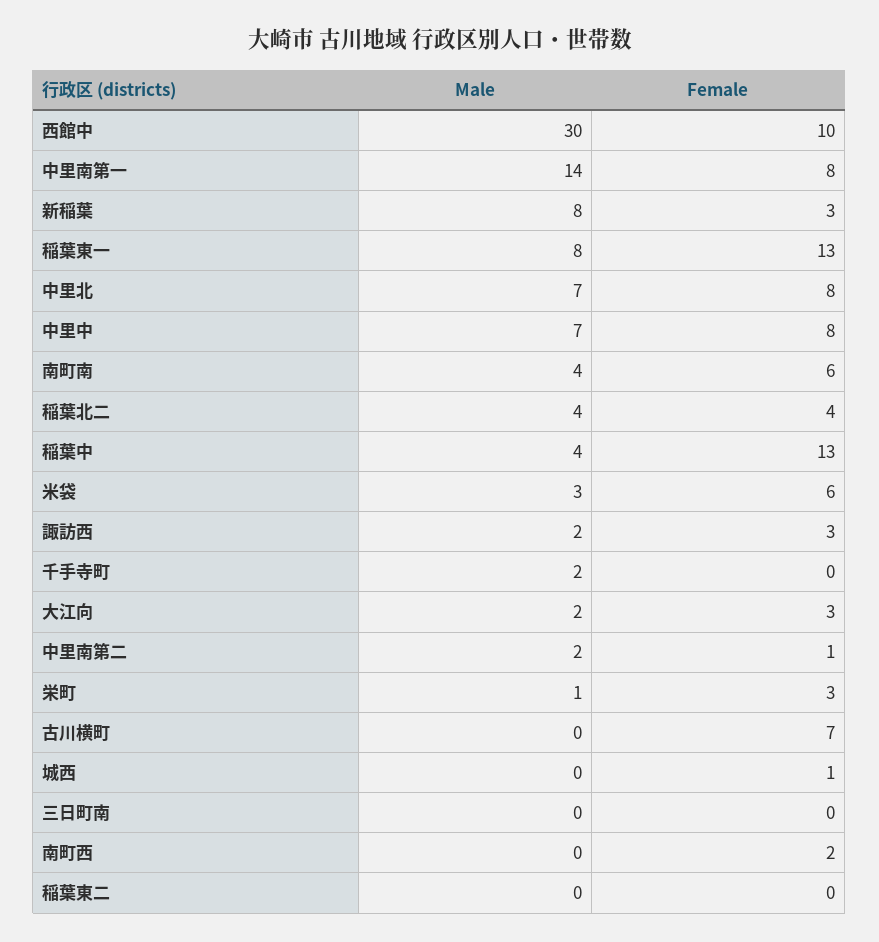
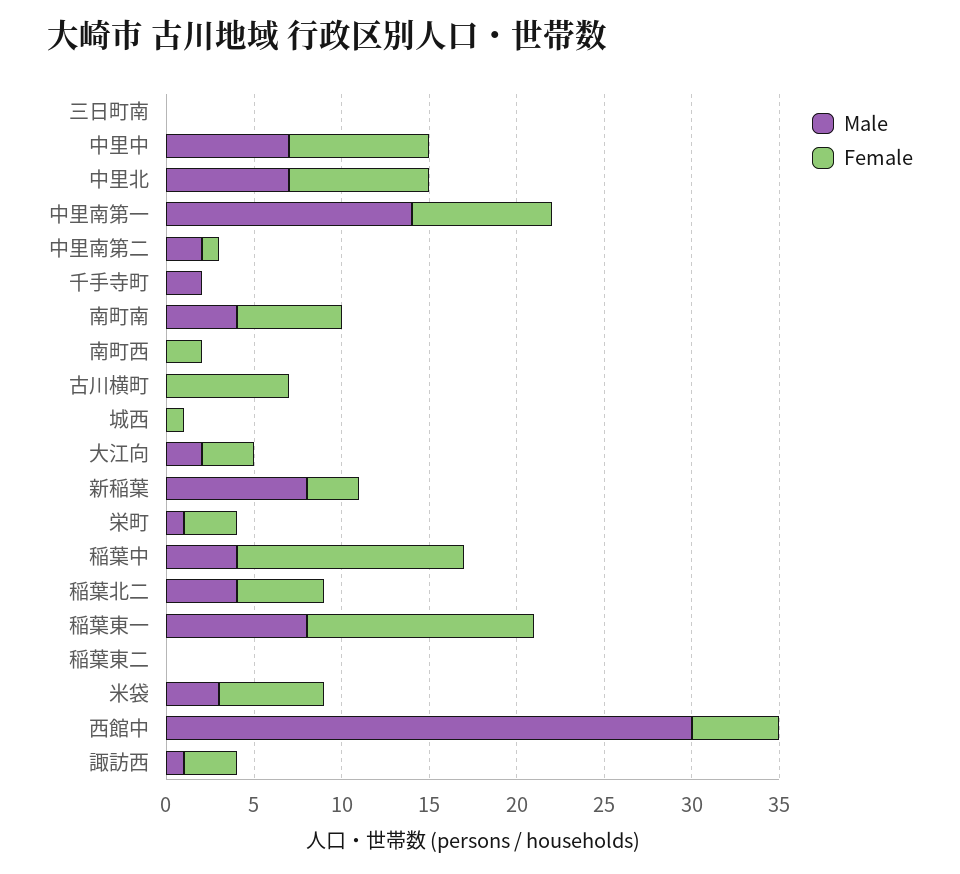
  {
    "Male": {
      "西館中": 30,
      "中里南第一": 14,
      "新稲葉": 8,
      "稲葉東一": 8,
      "中里北": 7,
      "中里中": 7,
      "南町南": 4,
      "稲葉北二": 4,
      "稲葉中": 4,
      "米袋": 3,
-     "諏訪西": 2,
+     "諏訪西": 1,
      "千手寺町": 2,
      "大江向": 2,
      "中里南第二": 2,
      "栄町": 1,
      "古川横町": 0,
      "城西": 0,
      "三日町南": 0,
      "南町西": 0,
      "稲葉東二": 0
    },
    "Female": {
-     "西館中": 10,
+     "西館中": 5,
      "中里南第一": 8,
      "新稲葉": 3,
      "稲葉東一": 13,
      "中里北": 8,
      "中里中": 8,
      "南町南": 6,
-     "稲葉北二": 4,
+     "稲葉北二": 5,
      "稲葉中": 13,
      "米袋": 6,
      "諏訪西": 3,
      "千手寺町": 0,
      "大江向": 3,
      "中里南第二": 1,
      "栄町": 3,
      "古川横町": 7,
      "城西": 1,
      "三日町南": 0,
      "南町西": 2,
      "稲葉東二": 0
    }
  }

